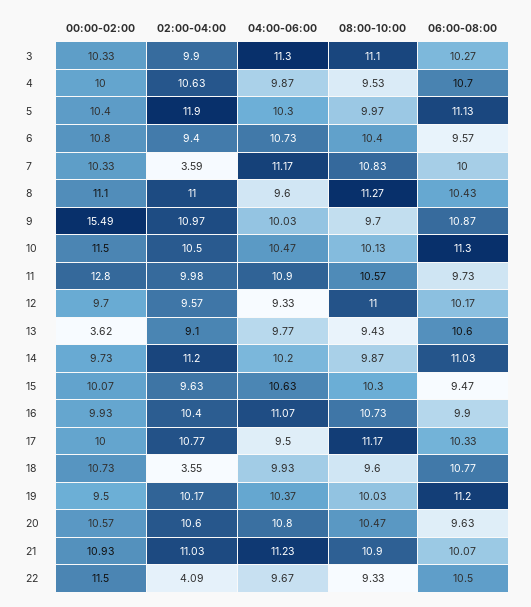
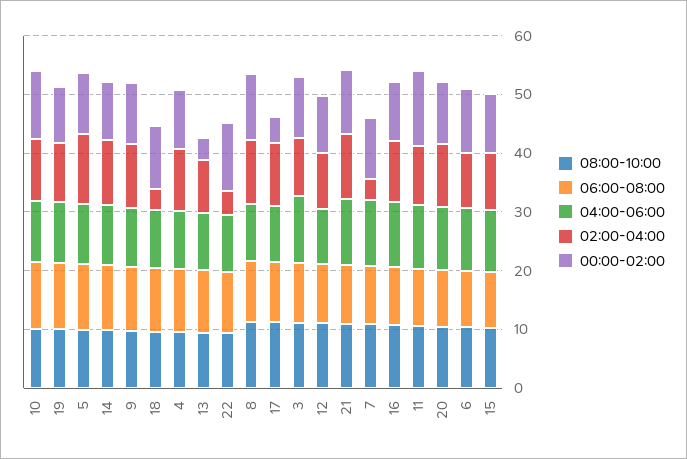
  {
    "00:00-02:00": {
      "3": 10.33,
      "4": 10,
      "5": 10.4,
      "6": 10.8,
      "7": 10.33,
      "8": 11.1,
-     "9": 15.49,
+     "9": 10,
      "10": 11.5,
      "11": 12.8,
      "12": 9.7,
      "13": 3.62,
      "14": 9.73,
      "15": 10.07,
      "16": 9.93,
-     "17": 10,
+     "17": 4,
      "18": 10.73,
      "19": 9.5,
      "20": 10.57,
      "21": 10.93,
      "22": 11.5
    },
    "02:00-04:00": {
      "3": 9.9,
      "4": 10.63,
      "5": 11.9,
      "6": 9.4,
      "7": 3.59,
      "8": 11,
      "9": 10.97,
      "10": 10.5,
      "11": 9.98,
      "12": 9.57,
      "13": 9.1,
      "14": 11.2,
      "15": 9.63,
      "16": 10.4,
      "17": 10.77,
      "18": 3.55,
      "19": 10.17,
      "20": 10.6,
      "21": 11.03,
      "22": 4.09
    },
    "04:00-06:00": {
      "3": 11.3,
      "4": 9.87,
      "5": 10.3,
      "6": 10.73,
      "7": 11.17,
      "8": 9.6,
      "9": 10.03,
      "10": 10.47,
      "11": 10.9,
      "12": 9.33,
      "13": 9.77,
      "14": 10.2,
      "15": 10.63,
      "16": 11.07,
      "17": 9.5,
      "18": 9.93,
      "19": 10.37,
      "20": 10.8,
      "21": 11.23,
      "22": 9.67
    },
    "08:00-10:00": {
      "3": 11.1,
      "4": 9.53,
      "5": 9.97,
      "6": 10.4,
      "7": 10.83,
      "8": 11.27,
      "9": 9.7,
      "10": 10.13,
      "11": 10.57,
      "12": 11,
      "13": 9.43,
      "14": 9.87,
      "15": 10.3,
      "16": 10.73,
      "17": 11.17,
      "18": 9.6,
      "19": 10.03,
      "20": 10.47,
      "21": 10.9,
      "22": 9.33
    },
    "06:00-08:00": {
      "3": 10.27,
      "4": 10.7,
      "5": 11.13,
      "6": 9.57,
      "7": 10,
      "8": 10.43,
      "9": 10.87,
      "10": 11.3,
      "11": 9.73,
      "12": 10.17,
      "13": 10.6,
      "14": 11.03,
      "15": 9.47,
      "16": 9.9,
      "17": 10.33,
      "18": 10.77,
      "19": 11.2,
      "20": 9.63,
      "21": 10.07,
      "22": 10.5
    }
  }

